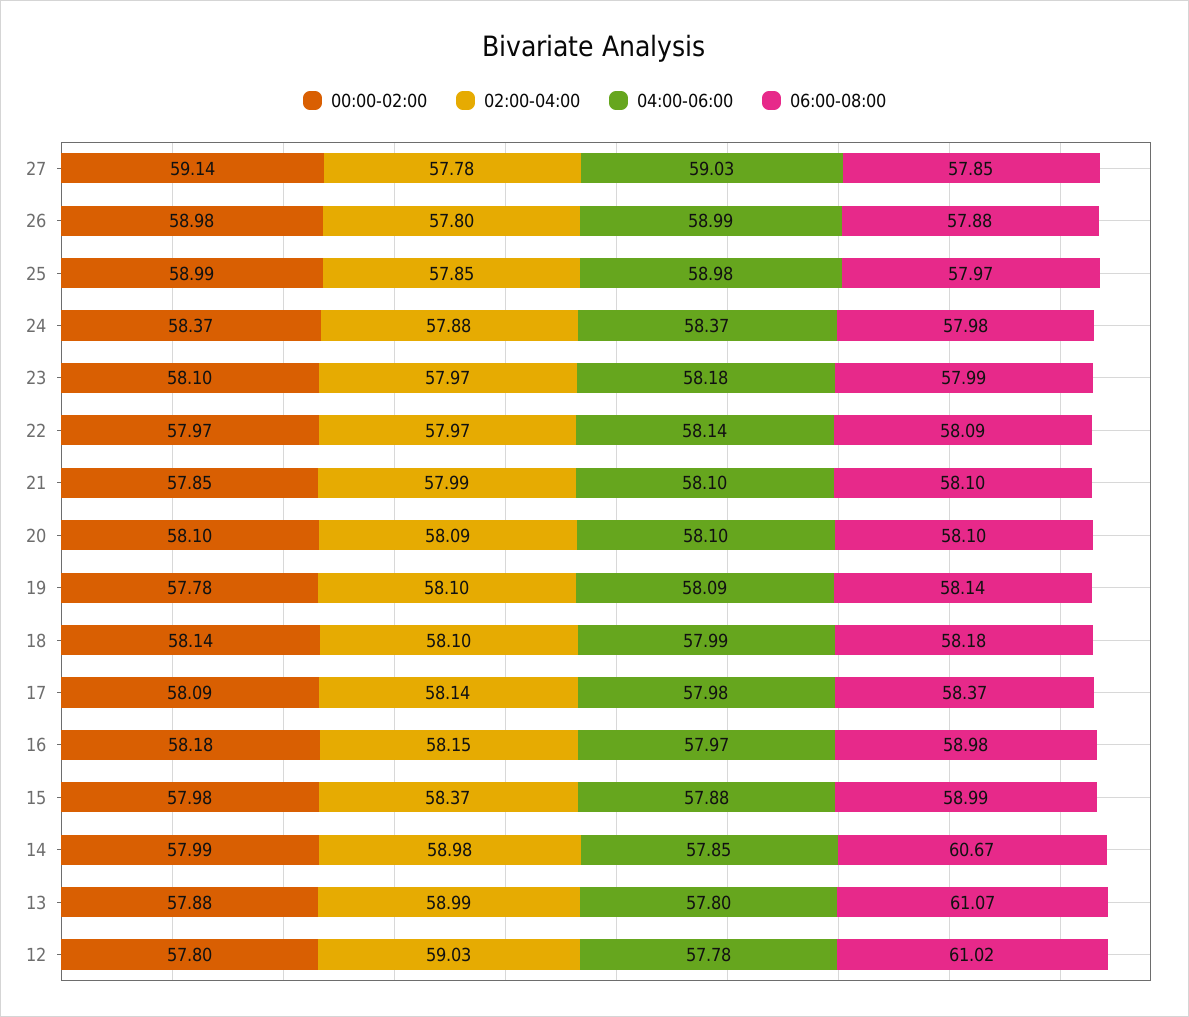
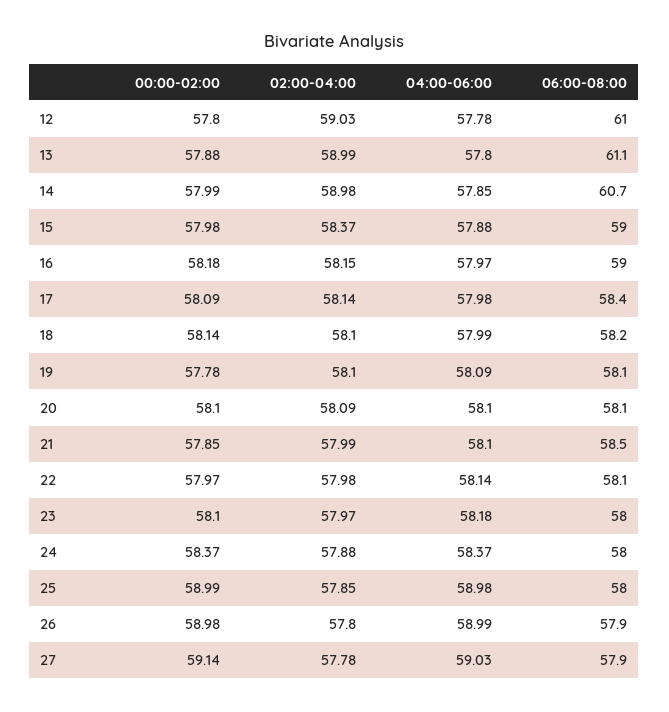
  {
    "00:00-02:00": {
      "27": 59.14,
      "26": 58.98,
      "25": 58.99,
      "24": 58.37,
      "23": 58.1,
      "22": 57.97,
      "21": 57.85,
      "20": 58.1,
      "19": 57.78,
      "18": 58.14,
      "17": 58.09,
      "16": 58.18,
      "15": 57.98,
      "14": 57.99,
      "13": 57.88,
      "12": 57.8
    },
    "02:00-04:00": {
      "27": 57.78,
      "26": 57.8,
      "25": 57.85,
      "24": 57.88,
      "23": 57.97,
-     "22": 57.97,
+     "22": 57.98,
      "21": 57.99,
      "20": 58.09,
      "19": 58.1,
      "18": 58.1,
      "17": 58.14,
      "16": 58.15,
      "15": 58.37,
      "14": 58.98,
      "13": 58.99,
      "12": 59.03
    },
    "04:00-06:00": {
      "27": 59.03,
      "26": 58.99,
      "25": 58.98,
      "24": 58.37,
      "23": 58.18,
      "22": 58.14,
      "21": 58.1,
      "20": 58.1,
      "19": 58.09,
      "18": 57.99,
      "17": 57.98,
      "16": 57.97,
      "15": 57.88,
      "14": 57.85,
      "13": 57.8,
      "12": 57.78
    },
    "06:00-08:00": {
      "27": 57.85,
      "26": 57.88,
      "25": 57.97,
      "24": 57.98,
      "23": 57.99,
      "22": 58.09,
-     "21": 58.1,
+     "21": 58.5,
      "20": 58.1,
      "19": 58.14,
      "18": 58.18,
      "17": 58.37,
      "16": 58.98,
      "15": 58.99,
      "14": 60.67,
      "13": 61.07,
      "12": 61.02
    }
  }

